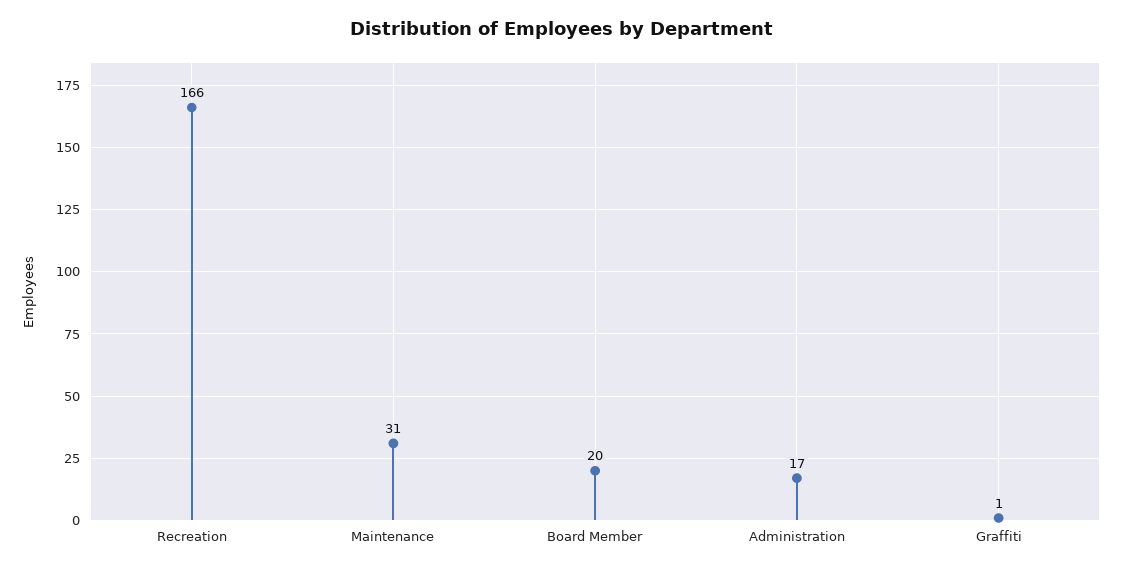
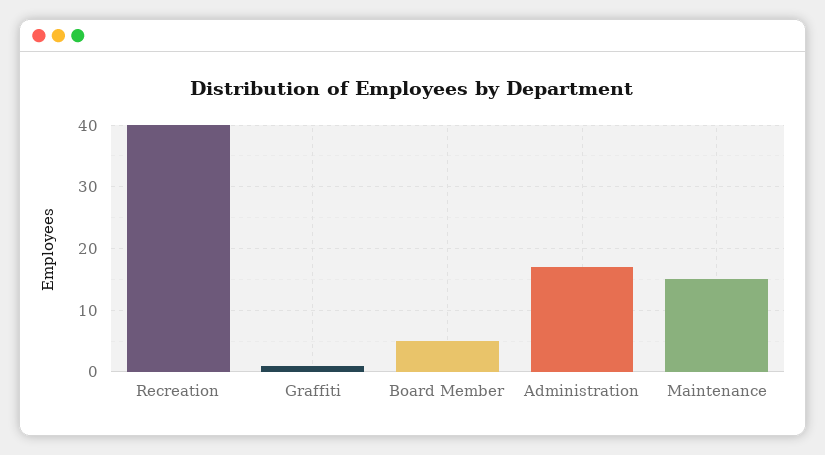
  {
-   "Recreation": 166,
+   "Recreation": 40,
-   "Maintenance": 31,
+   "Maintenance": 15,
-   "Board Member": 20,
+   "Board Member": 5,
    "Administration": 17,
    "Graffiti": 1
  }

